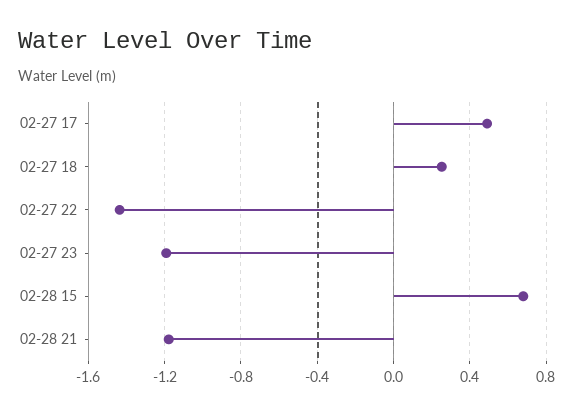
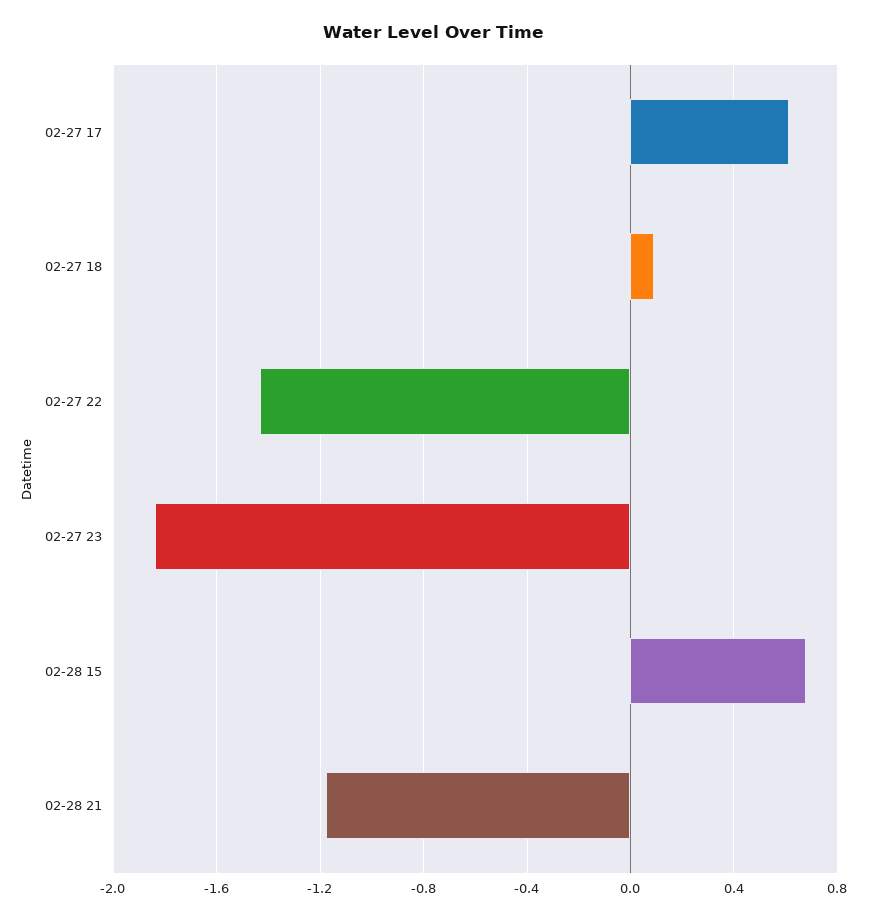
  {
-   "02-27 17": 0.5,
+   "02-27 17": 0.6,
-   "02-27 18": 0.25,
+   "02-27 18": 0.1,
    "02-27 22": -1.45,
-   "02-27 23": -1.2,
+   "02-27 23": -1.85,
    "02-28 15": 0.7,
    "02-28 21": -1.2
  }

